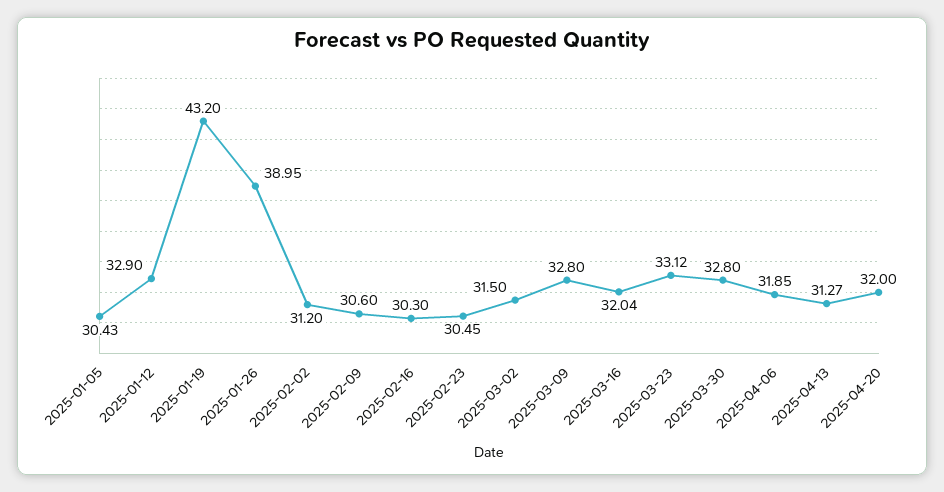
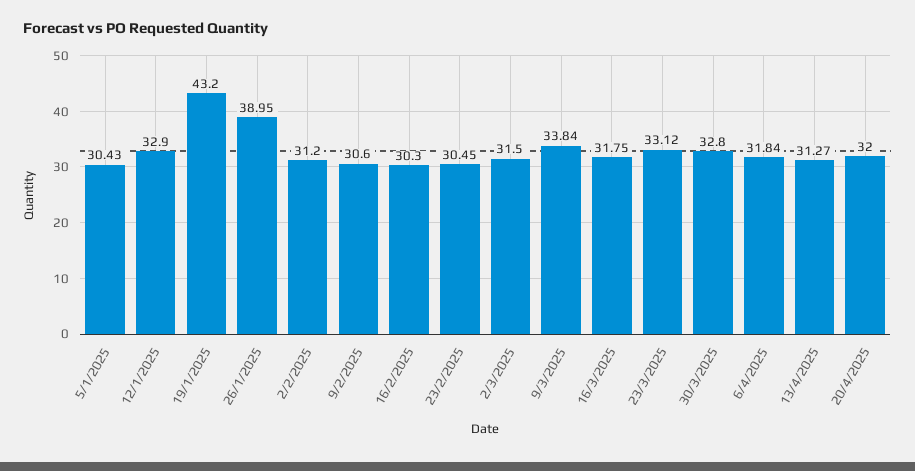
  {
    "2025-01-05": 30.43,
    "2025-01-12": 32.9,
    "2025-01-19": 43.2,
    "2025-01-26": 38.95,
    "2025-02-02": 31.2,
    "2025-02-09": 30.6,
    "2025-02-16": 30.3,
    "2025-02-23": 30.45,
    "2025-03-02": 31.5,
-   "2025-03-09": 32.8,
+   "2025-03-09": 33.84,
-   "2025-03-16": 32.04,
+   "2025-03-16": 31.75,
    "2025-03-23": 33.12,
    "2025-03-30": 32.8,
-   "2025-04-06": 31.85,
+   "2025-04-06": 31.84,
    "2025-04-13": 31.27,
    "2025-04-20": 32
  }

